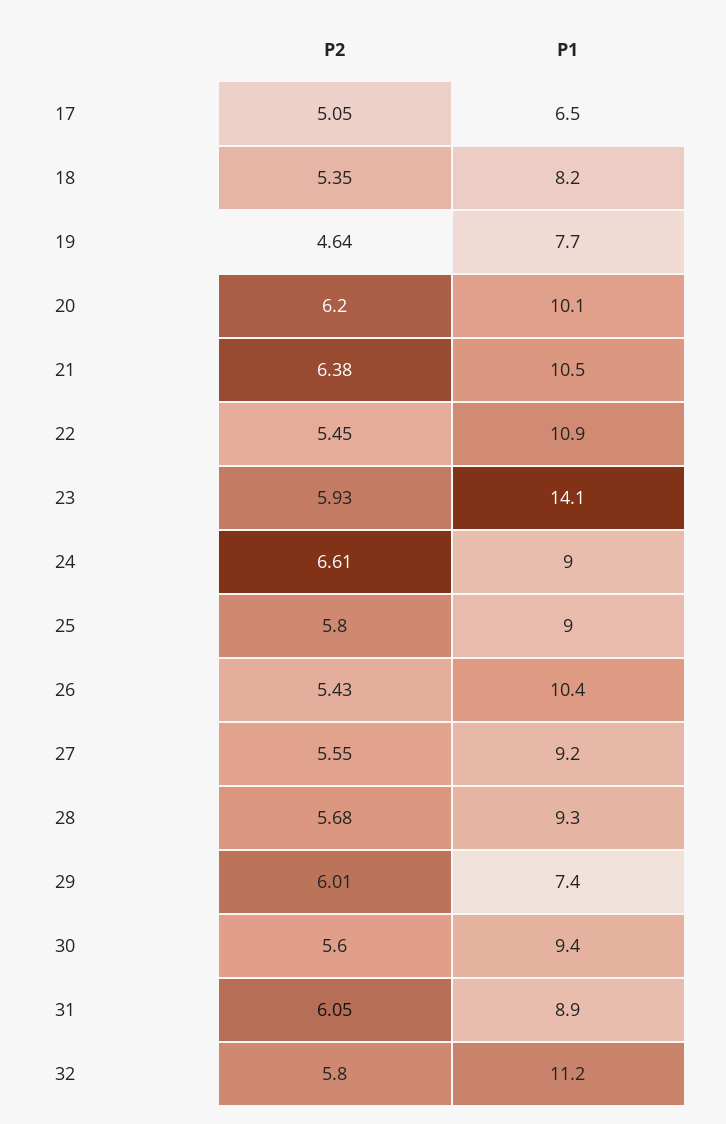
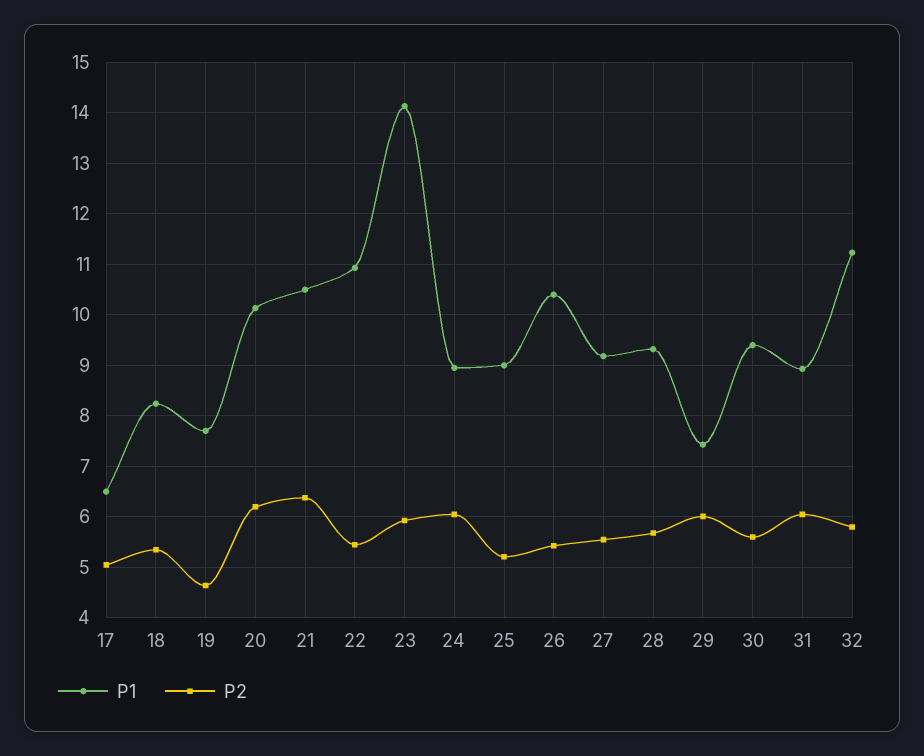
  {
    "P2": {
      "17": 5.05,
      "18": 5.35,
      "19": 4.64,
      "20": 6.2,
      "21": 6.38,
      "22": 5.45,
      "23": 5.93,
-     "24": 6.61,
+     "24": 6,
-     "25": 5.8,
+     "25": 5.2,
      "26": 5.43,
      "27": 5.55,
      "28": 5.68,
      "29": 6.01,
      "30": 5.6,
      "31": 6.05,
      "32": 5.8
    },
    "P1": {
      "17": 6.5,
      "18": 8.2,
      "19": 7.7,
      "20": 10.1,
      "21": 10.5,
      "22": 10.9,
      "23": 14.1,
      "24": 9,
      "25": 9,
      "26": 10.4,
      "27": 9.2,
      "28": 9.3,
      "29": 7.4,
      "30": 9.4,
      "31": 8.9,
      "32": 11.2
    }
  }

